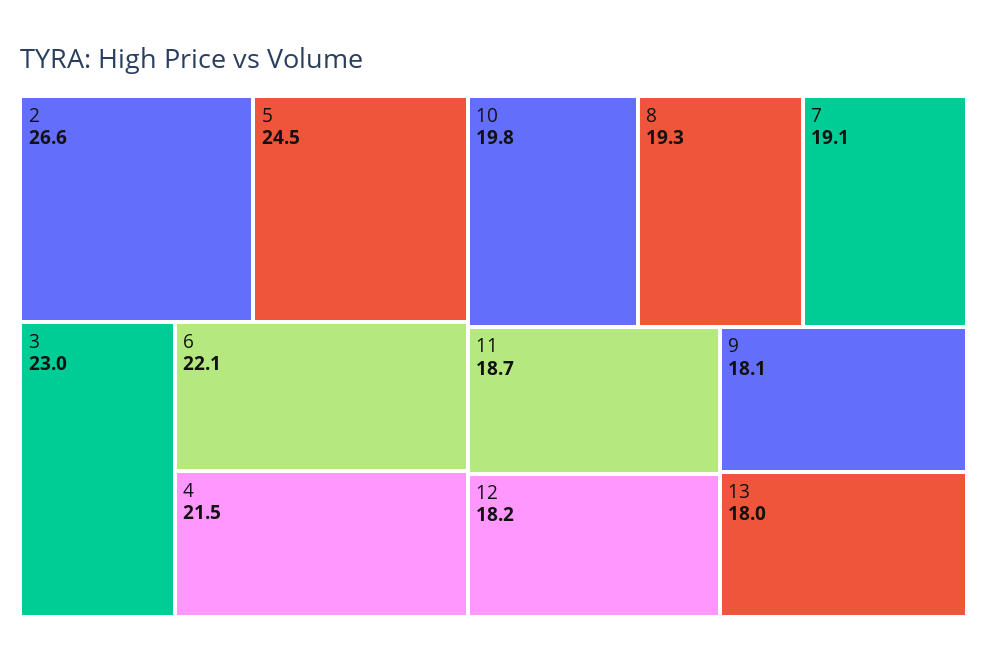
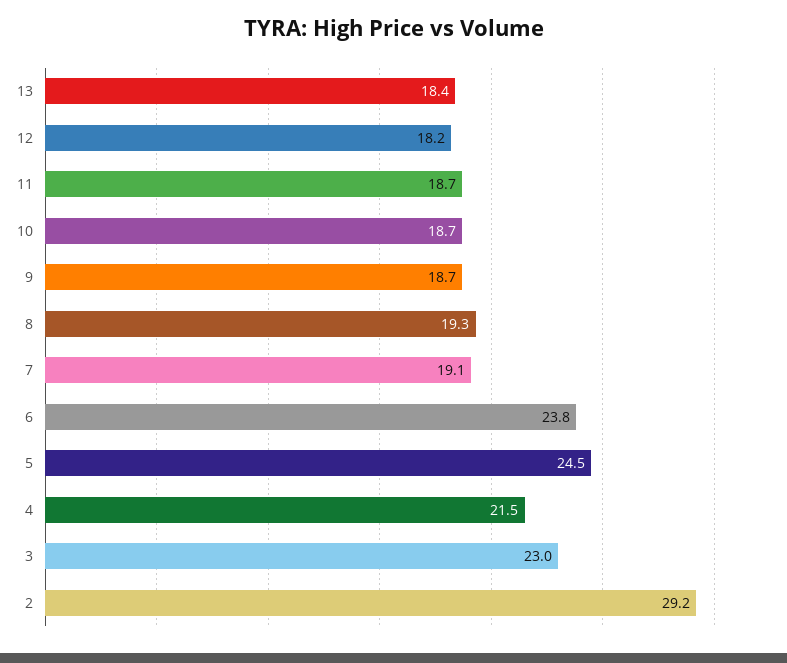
  {
-   "2": 26.6,
+   "2": 29.2,
    "5": 24.5,
    "3": 23,
-   "6": 22.1,
+   "6": 23.8,
    "4": 21.5,
-   "10": 19.8,
+   "10": 18.7,
    "8": 19.3,
    "7": 19.1,
    "11": 18.7,
    "12": 18.2,
-   "9": 18.1,
+   "9": 18.7,
-   "13": 18
+   "13": 18.4
  }

